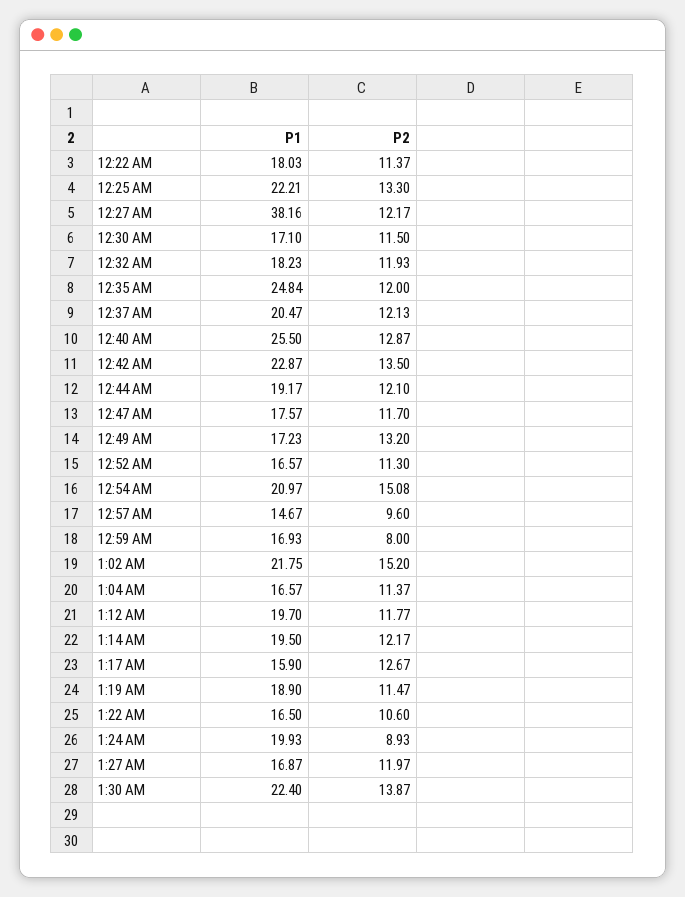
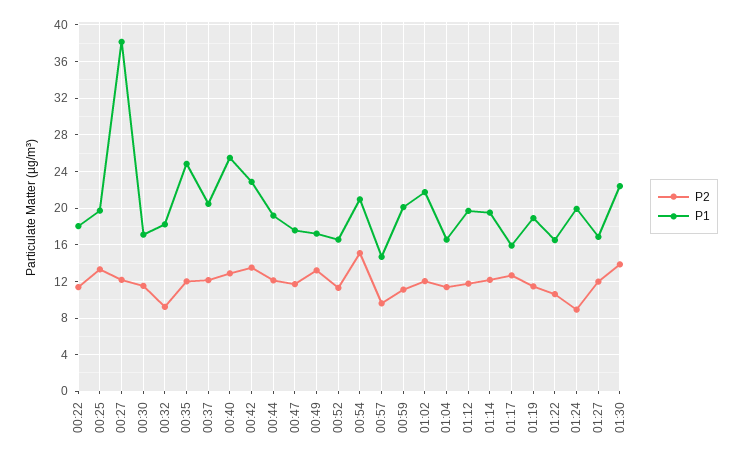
  {
    "P1": {
      "12:22 AM": 18.03,
-     "12:25 AM": 22.21,
+     "12:25 AM": 20,
      "12:27 AM": 38.16,
      "12:30 AM": 17.1,
      "12:32 AM": 18.23,
      "12:35 AM": 24.84,
      "12:37 AM": 20.47,
      "12:40 AM": 25.5,
      "12:42 AM": 22.87,
      "12:44 AM": 19.17,
      "12:47 AM": 17.57,
      "12:49 AM": 17.23,
      "12:52 AM": 16.57,
      "12:54 AM": 20.97,
      "12:57 AM": 14.67,
-     "12:59 AM": 16.93,
+     "12:59 AM": 20,
      "1:02 AM": 21.75,
      "1:04 AM": 16.57,
      "1:12 AM": 19.7,
      "1:14 AM": 19.5,
      "1:17 AM": 15.9,
      "1:19 AM": 18.9,
      "1:22 AM": 16.5,
      "1:24 AM": 19.93,
      "1:27 AM": 16.87,
      "1:30 AM": 22.4
    },
    "P2": {
      "12:22 AM": 11.37,
      "12:25 AM": 13.3,
      "12:27 AM": 12.17,
      "12:30 AM": 11.5,
-     "12:32 AM": 11.93,
+     "12:32 AM": 9,
      "12:35 AM": 12,
      "12:37 AM": 12.13,
      "12:40 AM": 12.87,
      "12:42 AM": 13.5,
      "12:44 AM": 12.1,
      "12:47 AM": 11.7,
      "12:49 AM": 13.2,
      "12:52 AM": 11.3,
      "12:54 AM": 15.08,
      "12:57 AM": 9.6,
-     "12:59 AM": 8,
+     "12:59 AM": 11,
-     "1:02 AM": 15.2,
+     "1:02 AM": 12,
      "1:04 AM": 11.37,
      "1:12 AM": 11.77,
      "1:14 AM": 12.17,
      "1:17 AM": 12.67,
      "1:19 AM": 11.47,
      "1:22 AM": 10.6,
      "1:24 AM": 8.93,
      "1:27 AM": 11.97,
      "1:30 AM": 13.87
    }
  }

